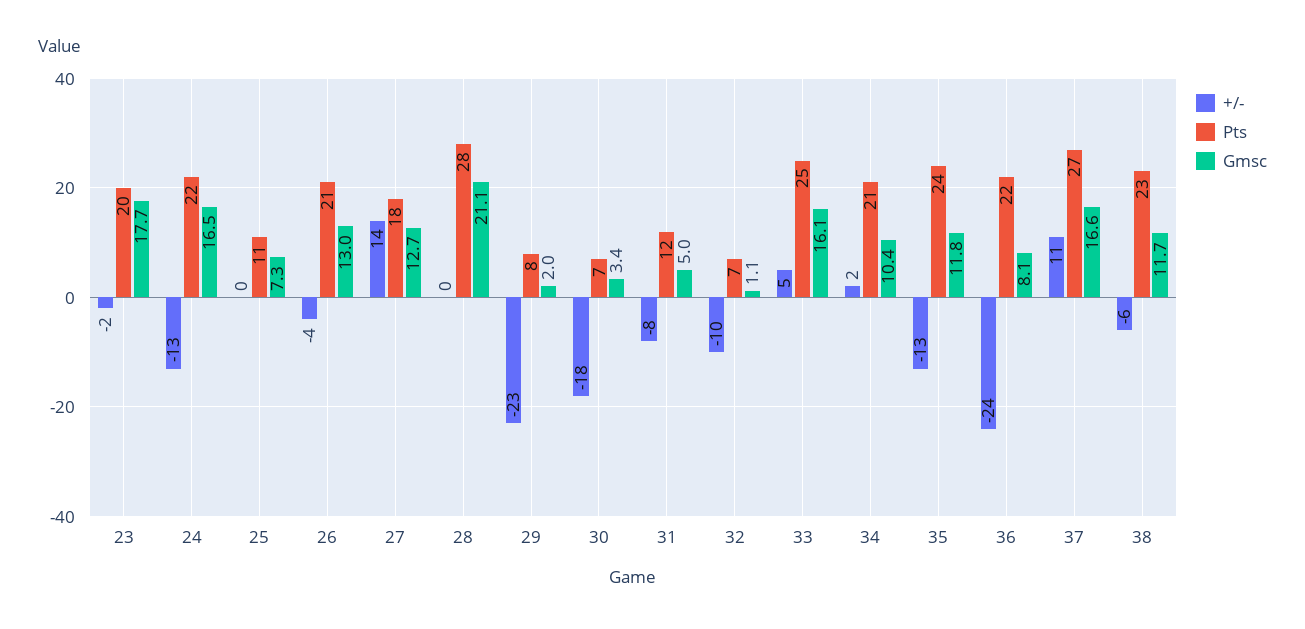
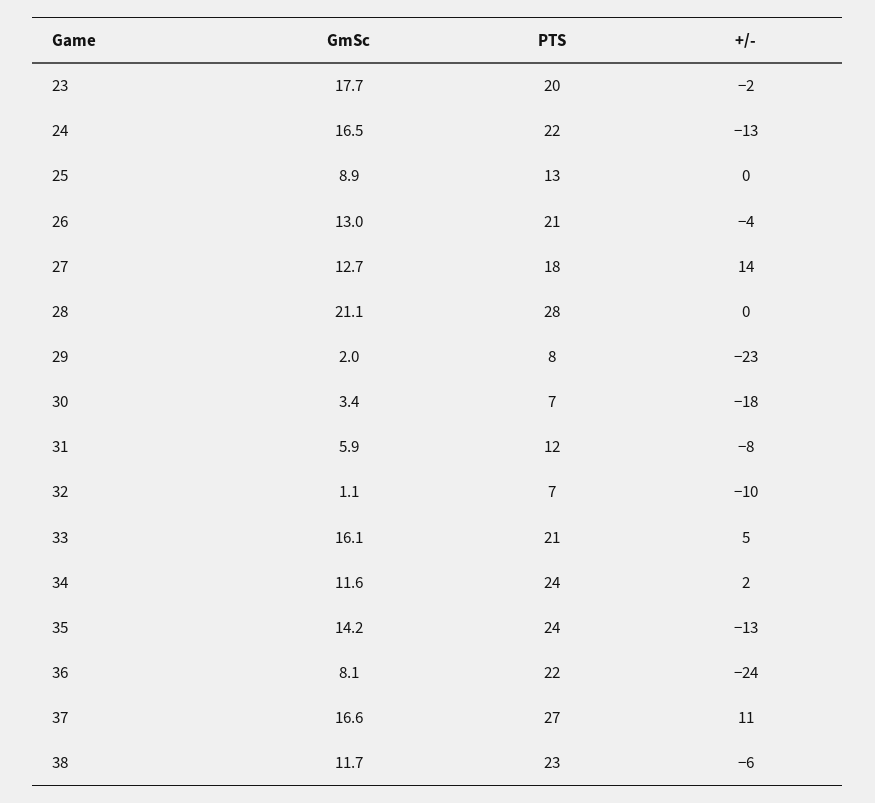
  {
    "+/-": {
      "23": -2,
      "24": -13,
      "25": 0,
      "26": -4,
      "27": 14,
      "28": 0,
      "29": -23,
      "30": -18,
      "31": -8,
      "32": -10,
      "33": 5,
      "34": 2,
      "35": -13,
      "36": -24,
      "37": 11,
      "38": -6
    },
    "Pts": {
      "23": 20,
      "24": 22,
-     "25": 11,
+     "25": 13,
      "26": 21,
      "27": 18,
      "28": 28,
      "29": 8,
      "30": 7,
      "31": 12,
      "32": 7,
-     "33": 25,
+     "33": 21,
-     "34": 21,
+     "34": 24,
      "35": 24,
      "36": 22,
      "37": 27,
      "38": 23
    },
    "Gmsc": {
      "23": 17.7,
      "24": 16.5,
-     "25": 7.3,
+     "25": 8.9,
      "26": 13,
      "27": 12.7,
      "28": 21.1,
      "29": 2,
      "30": 3.4,
-     "31": 5,
+     "31": 5.9,
      "32": 1.1,
      "33": 16.1,
-     "34": 10.4,
+     "34": 11.6,
-     "35": 11.8,
+     "35": 14.2,
      "36": 8.1,
      "37": 16.6,
      "38": 11.7
    }
  }

